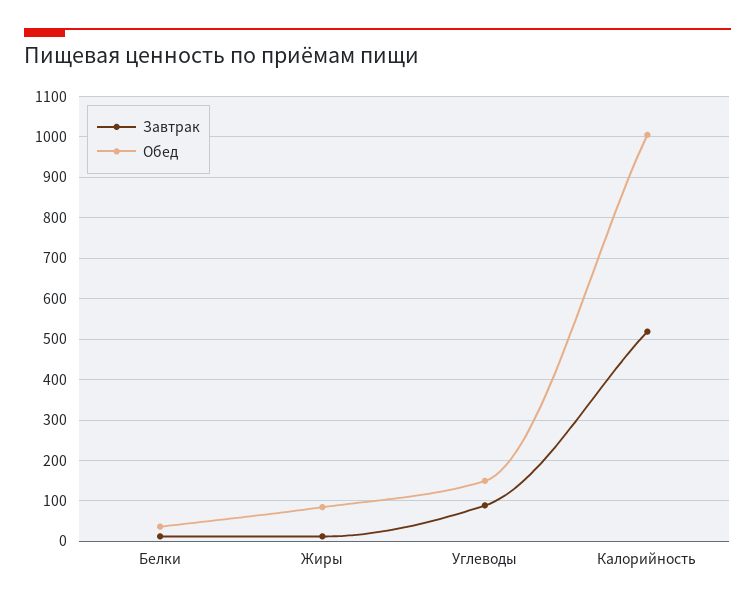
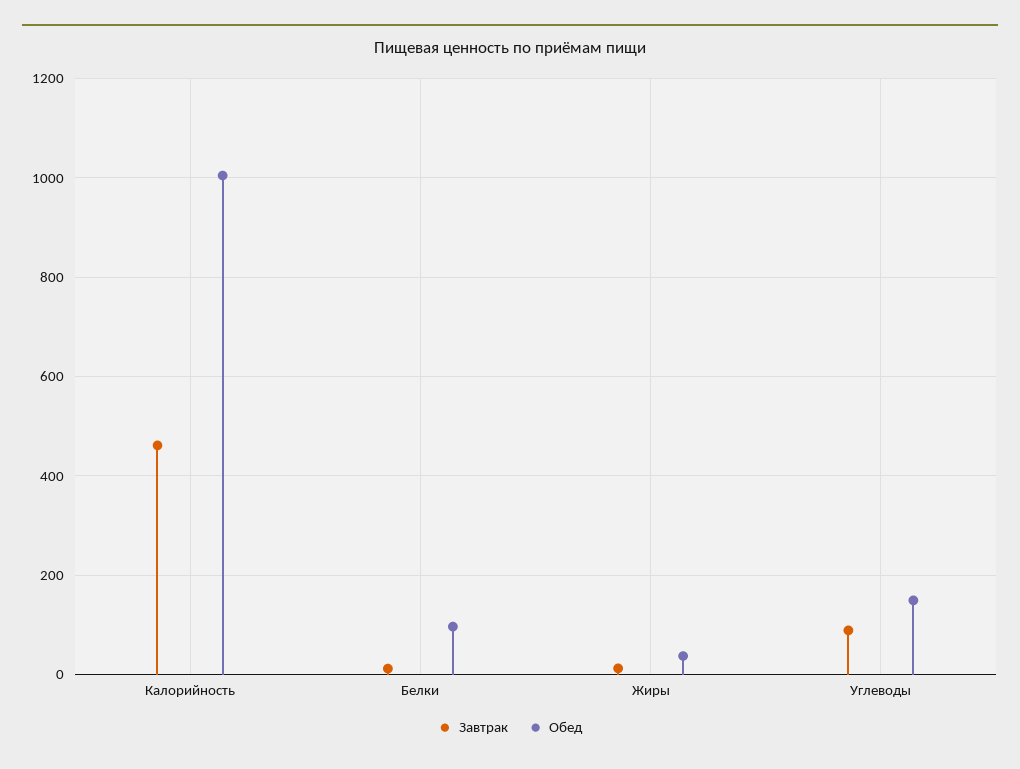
  {
    "Завтрак": {
      "Белки": 20,
      "Жиры": 20,
      "Углеводы": 80,
-     "Калорийность": 520
+     "Калорийность": 460
    },
    "Обед": {
-     "Белки": 40,
+     "Белки": 100,
-     "Жиры": 80,
+     "Жиры": 40,
      "Углеводы": 140,
      "Калорийность": 1000
    }
  }

